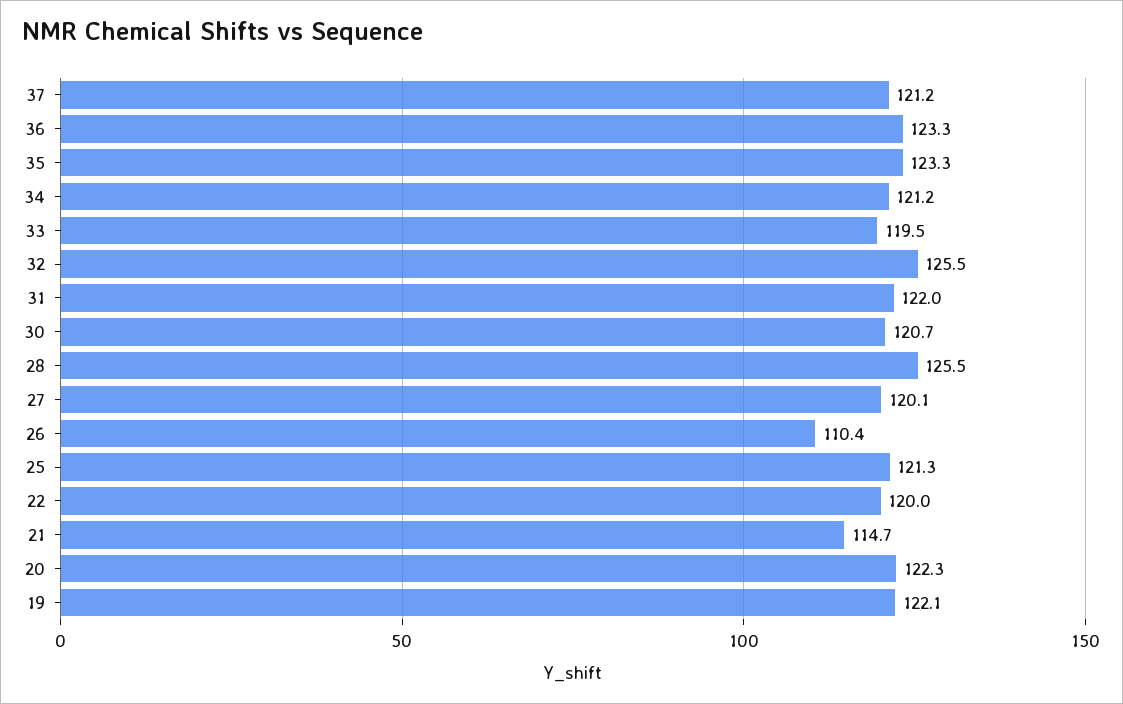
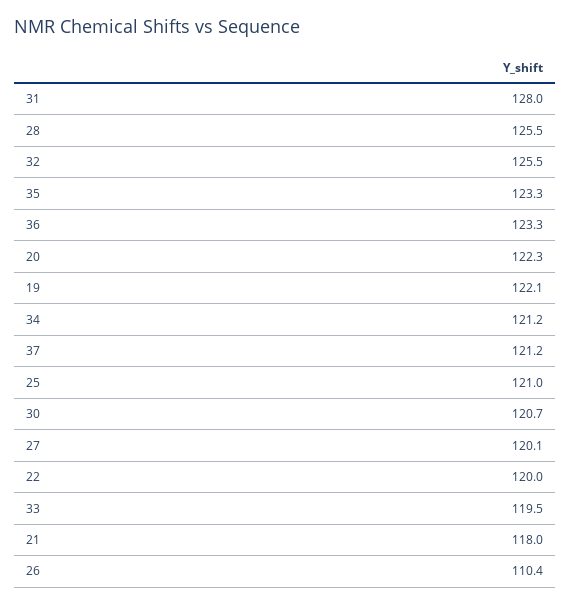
  {
    "37": 121.2,
    "36": 123.3,
    "35": 123.3,
    "34": 121.2,
    "33": 119.5,
    "32": 125.5,
-   "31": 122,
+   "31": 128,
    "30": 120.7,
    "28": 125.5,
    "27": 120.1,
    "26": 110.4,
-   "25": 121.3,
+   "25": 121,
    "22": 120,
-   "21": 114.7,
+   "21": 118,
    "20": 122.3,
    "19": 122.1
  }

